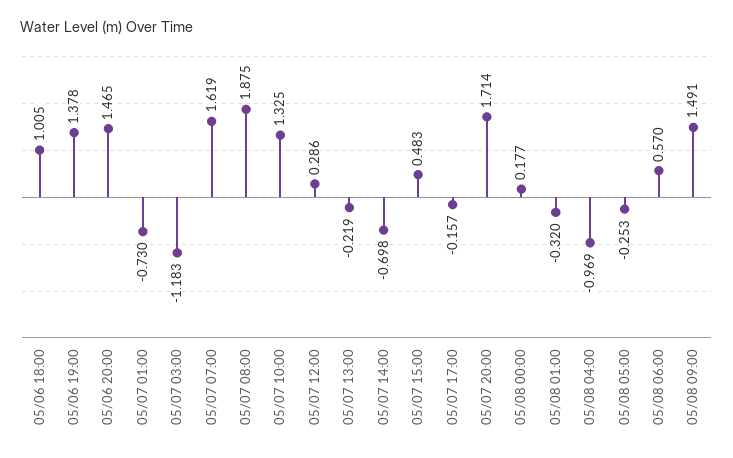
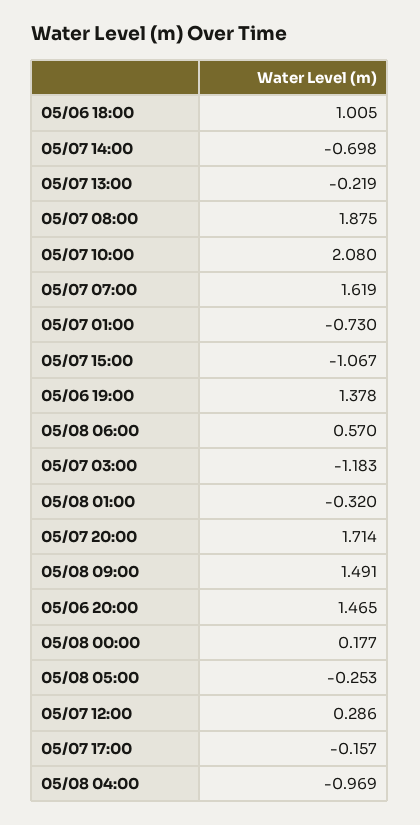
  {
    "05/06 18:00": 1.005,
    "05/06 19:00": 1.378,
    "05/06 20:00": 1.465,
    "05/07 01:00": -0.73,
    "05/07 03:00": -1.183,
    "05/07 07:00": 1.619,
    "05/07 08:00": 1.875,
-   "05/07 10:00": 1.325,
+   "05/07 10:00": 2.08,
    "05/07 12:00": 0.286,
    "05/07 13:00": -0.219,
    "05/07 14:00": -0.698,
-   "05/07 15:00": 0.483,
+   "05/07 15:00": -1.067,
    "05/07 17:00": -0.157,
    "05/07 20:00": 1.714,
    "05/08 00:00": 0.177,
    "05/08 01:00": -0.32,
    "05/08 04:00": -0.969,
    "05/08 05:00": -0.253,
    "05/08 06:00": 0.57,
    "05/08 09:00": 1.491
  }

